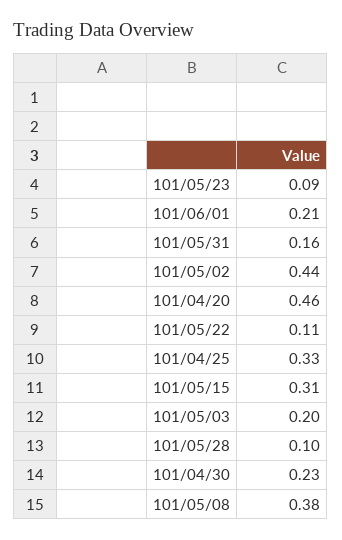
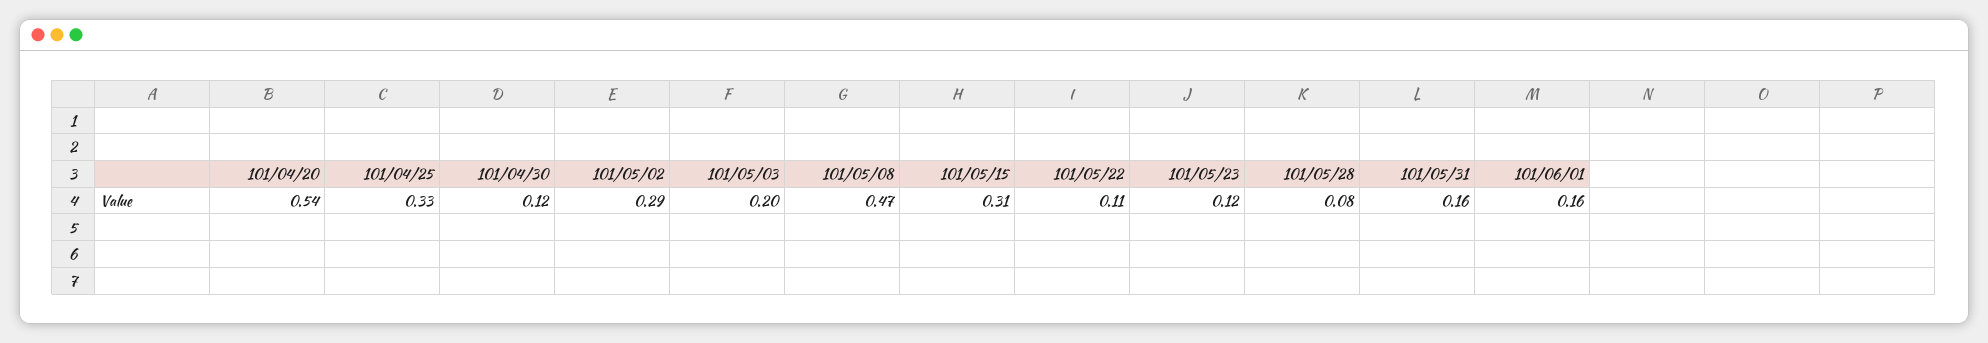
  {
-   "101/05/23": 0.09,
+   "101/05/23": 0.12,
-   "101/06/01": 0.21,
+   "101/06/01": 0.16,
    "101/05/31": 0.16,
-   "101/05/02": 0.44,
+   "101/05/02": 0.29,
-   "101/04/20": 0.46,
+   "101/04/20": 0.54,
    "101/05/22": 0.11,
    "101/04/25": 0.33,
    "101/05/15": 0.31,
    "101/05/03": 0.2,
-   "101/05/28": 0.1,
+   "101/05/28": 0.08,
-   "101/04/30": 0.23,
+   "101/04/30": 0.12,
-   "101/05/08": 0.38
+   "101/05/08": 0.47
  }

